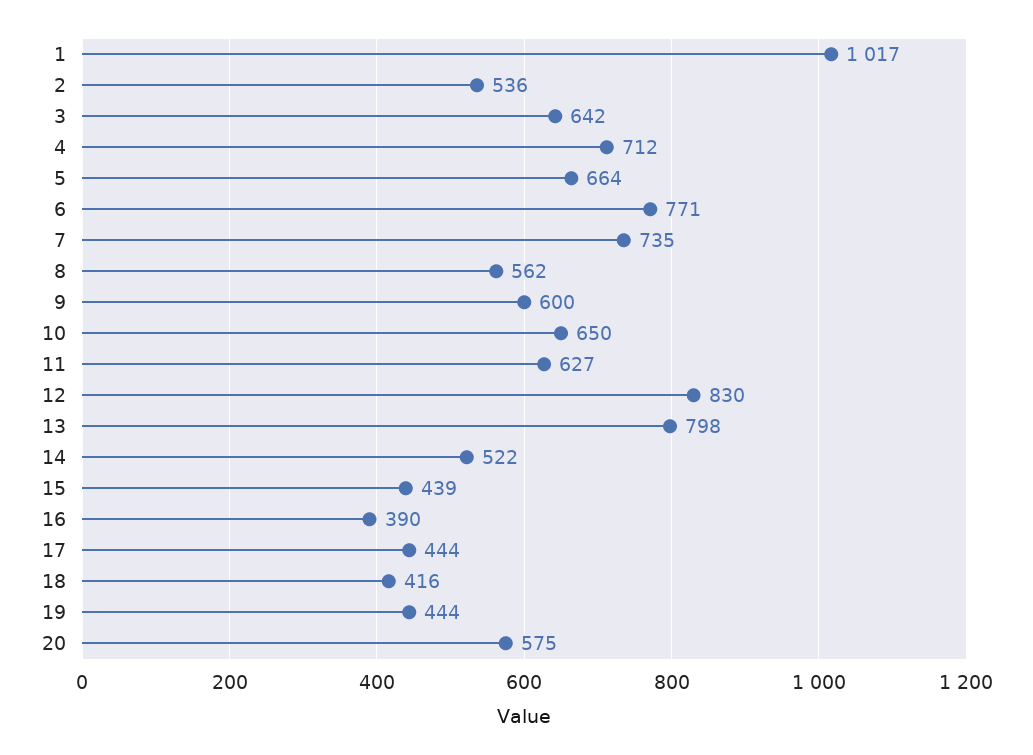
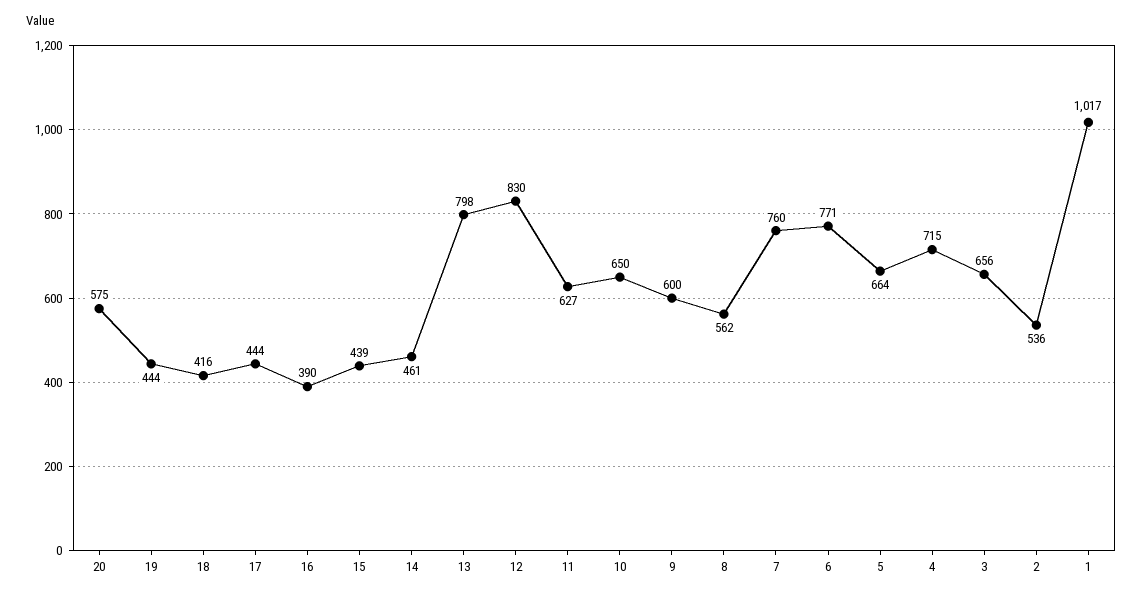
  {
    "1": 1017,
    "2": 536,
-   "3": 642,
+   "3": 656,
-   "4": 712,
+   "4": 715,
    "5": 664,
    "6": 771,
-   "7": 735,
+   "7": 760,
    "8": 562,
    "9": 600,
    "10": 650,
    "11": 627,
    "12": 830,
    "13": 798,
-   "14": 522,
+   "14": 461,
    "15": 439,
    "16": 390,
    "17": 444,
    "18": 416,
    "19": 444,
    "20": 575
  }

